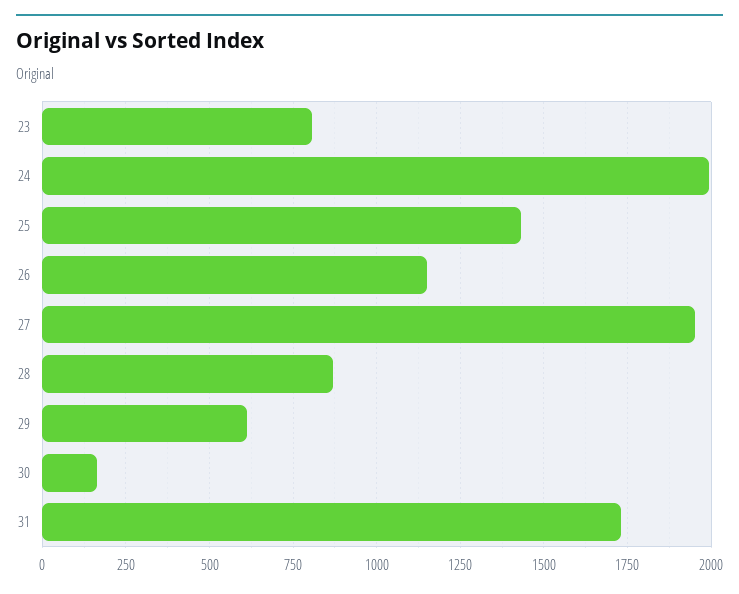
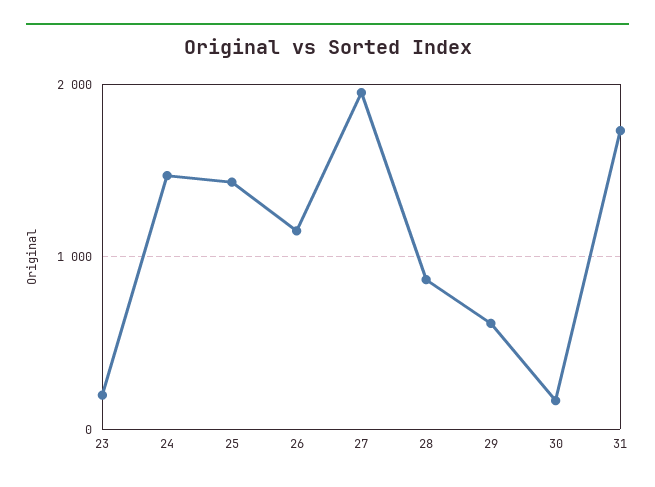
  {
-   "23": 800,
+   "23": 200,
-   "24": 2000,
+   "24": 1500,
    "25": 1425,
    "26": 1150,
    "27": 1950,
    "28": 875,
    "29": 625,
    "30": 175,
    "31": 1725
  }

